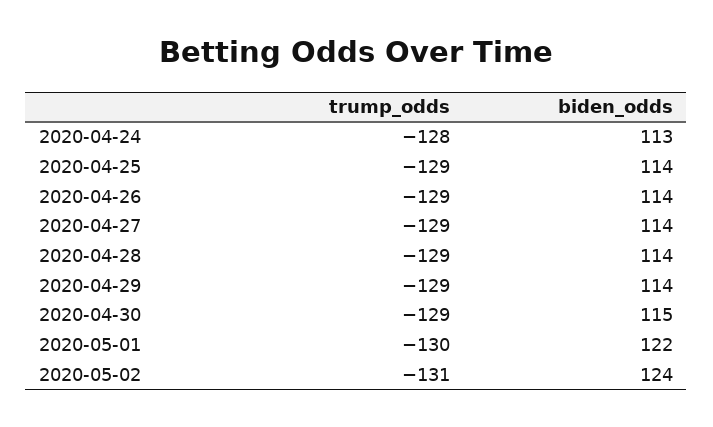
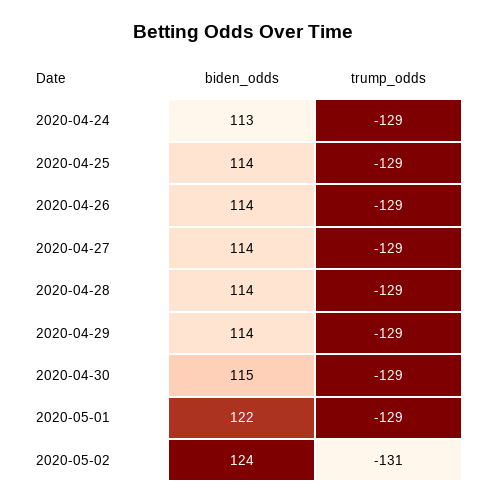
  {
    "trump_odds": {
-     "2020-04-24": -128,
+     "2020-04-24": -129,
      "2020-04-25": -129,
      "2020-04-26": -129,
      "2020-04-27": -129,
      "2020-04-28": -129,
      "2020-04-29": -129,
      "2020-04-30": -129,
-     "2020-05-01": -130,
+     "2020-05-01": -129,
      "2020-05-02": -131
    },
    "biden_odds": {
      "2020-04-24": 113,
      "2020-04-25": 114,
      "2020-04-26": 114,
      "2020-04-27": 114,
      "2020-04-28": 114,
      "2020-04-29": 114,
      "2020-04-30": 115,
      "2020-05-01": 122,
      "2020-05-02": 124
    }
  }

